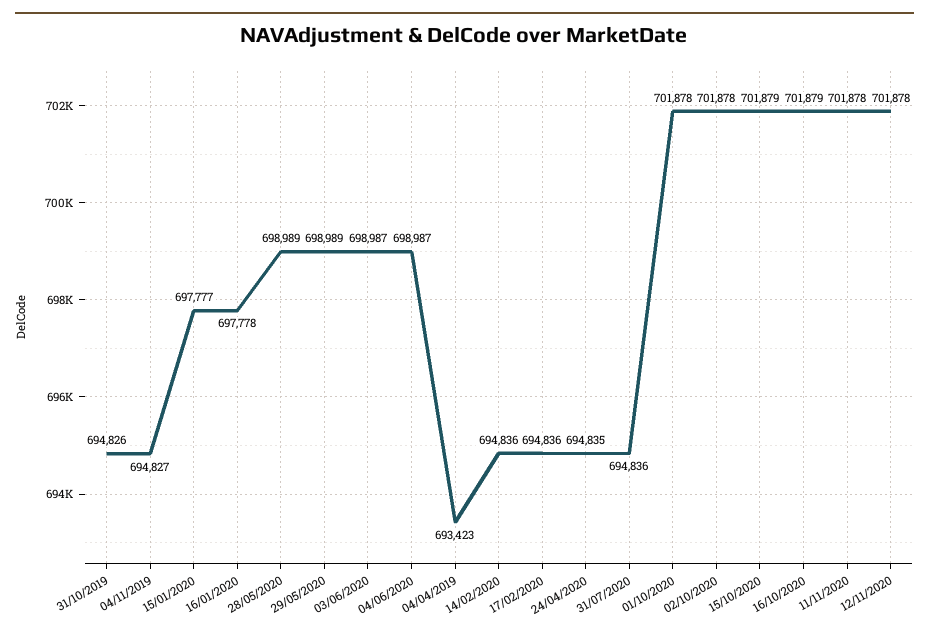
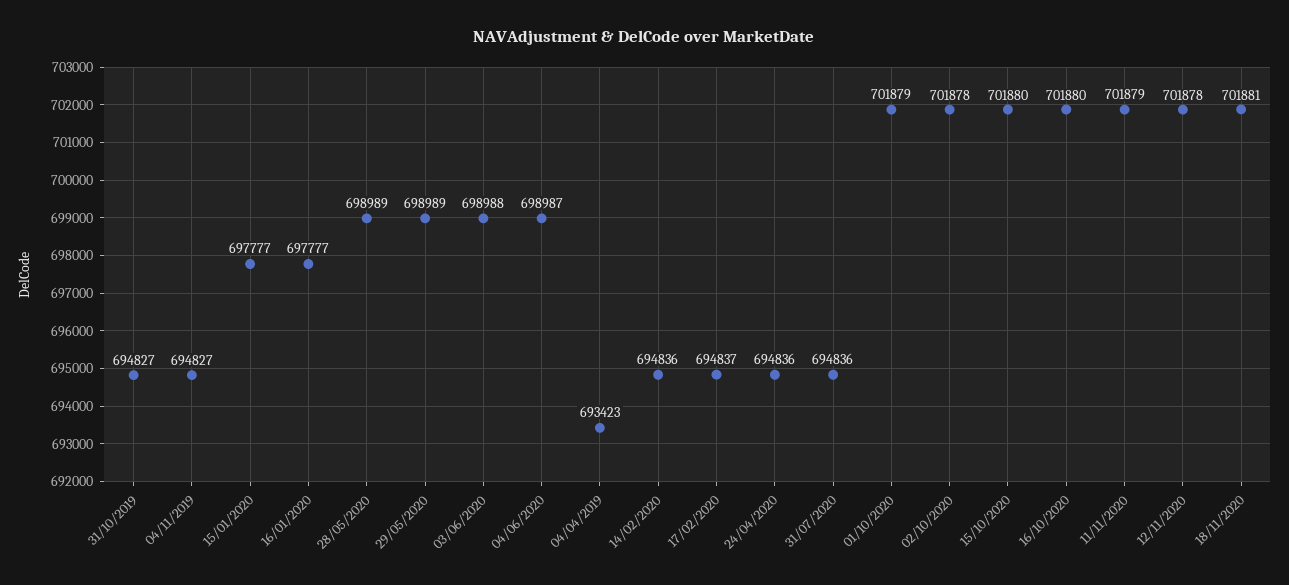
  {
-   "31/10/2019": 694826,
+   "31/10/2019": 694827,
    "04/11/2019": 694827,
    "15/01/2020": 697777,
-   "16/01/2020": 697778,
+   "16/01/2020": 697777,
    "28/05/2020": 698989,
    "29/05/2020": 698989,
-   "03/06/2020": 698987,
+   "03/06/2020": 698988,
    "04/06/2020": 698987,
    "04/04/2019": 693423,
    "14/02/2020": 694836,
-   "17/02/2020": 694836,
+   "17/02/2020": 694837,
-   "24/04/2020": 694835,
+   "24/04/2020": 694836,
    "31/07/2020": 694836,
-   "01/10/2020": 701878,
+   "01/10/2020": 701879,
    "02/10/2020": 701878,
-   "15/10/2020": 701879,
+   "15/10/2020": 701880,
-   "16/10/2020": 701879,
+   "16/10/2020": 701880,
-   "11/11/2020": 701878,
+   "11/11/2020": 701879,
-   "12/11/2020": 701878
+   "12/11/2020": 701878,
+   "18/11/2020": 701881
  }

